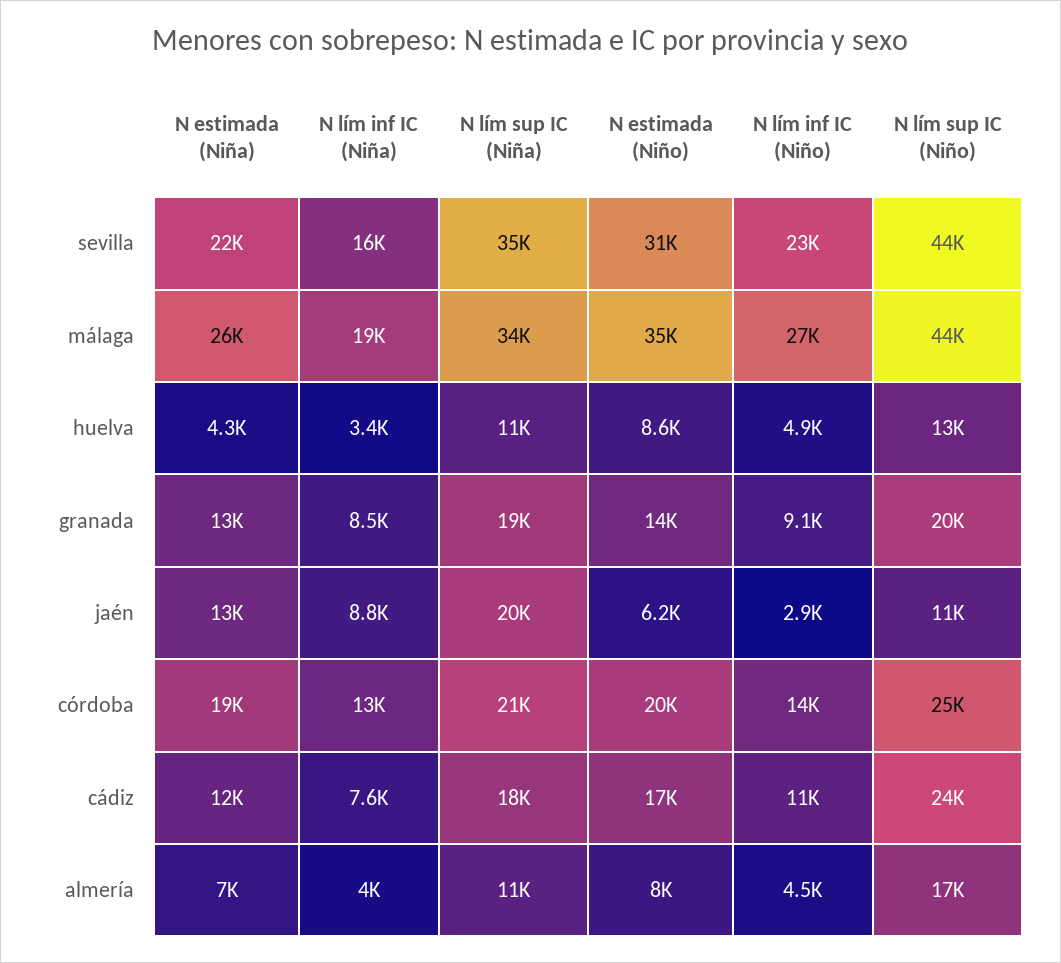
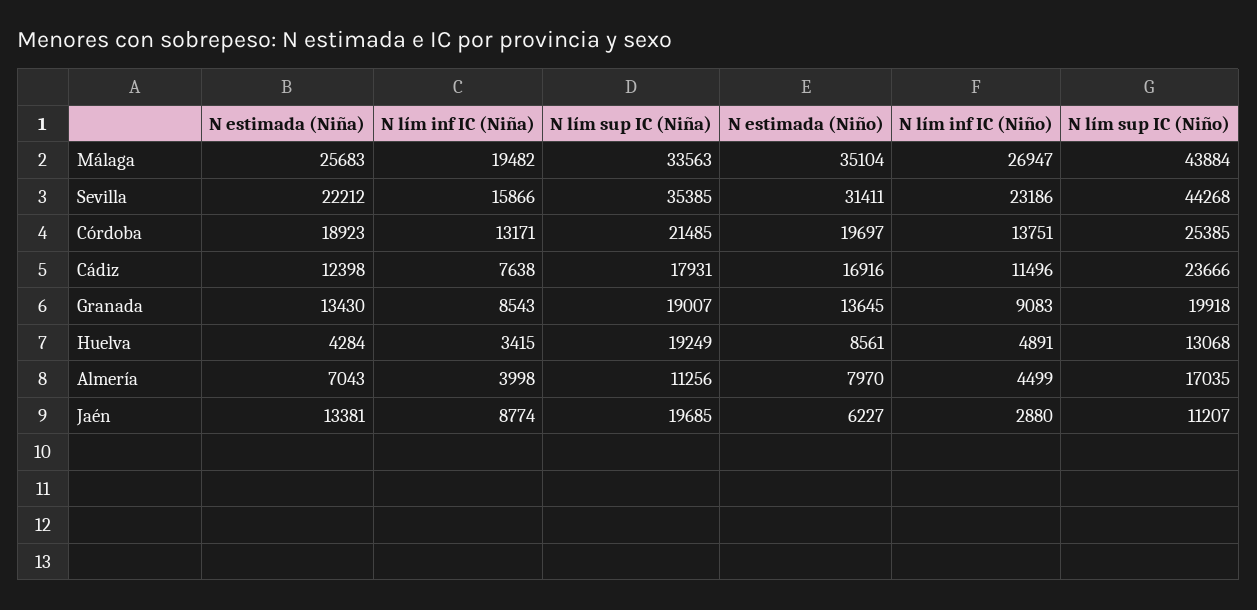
  {
    "N estimada (Niña)": {
      "sevilla": 22212,
      "málaga": 25683,
      "huelva": 4284,
      "granada": 13430,
      "jaén": 13381,
      "córdoba": 18923,
      "cádiz": 12398,
      "almería": 7043
    },
    "N lím inf IC (Niña)": {
      "sevilla": 15866,
      "málaga": 19482,
      "huelva": 3415,
      "granada": 8543,
      "jaén": 8774,
      "córdoba": 13171,
      "cádiz": 7638,
      "almería": 3998
    },
    "N lím sup IC (Niña)": {
      "sevilla": 35385,
      "málaga": 33563,
-     "huelva": 11000,
+     "huelva": 19249,
      "granada": 19007,
      "jaén": 19685,
      "córdoba": 21485,
      "cádiz": 17931,
      "almería": 11256
    },
    "N estimada (Niño)": {
      "sevilla": 31411,
      "málaga": 35104,
      "huelva": 8561,
      "granada": 13645,
      "jaén": 6227,
      "córdoba": 19697,
      "cádiz": 16916,
      "almería": 7970
    },
    "N lím inf IC (Niño)": {
      "sevilla": 23186,
      "málaga": 26947,
      "huelva": 4891,
      "granada": 9083,
      "jaén": 2880,
      "córdoba": 13751,
      "cádiz": 11496,
      "almería": 4499
    },
    "N lím sup IC (Niño)": {
      "sevilla": 44268,
      "málaga": 43884,
      "huelva": 13068,
      "granada": 19918,
      "jaén": 11207,
      "córdoba": 25385,
      "cádiz": 23666,
      "almería": 17035
    }
  }

